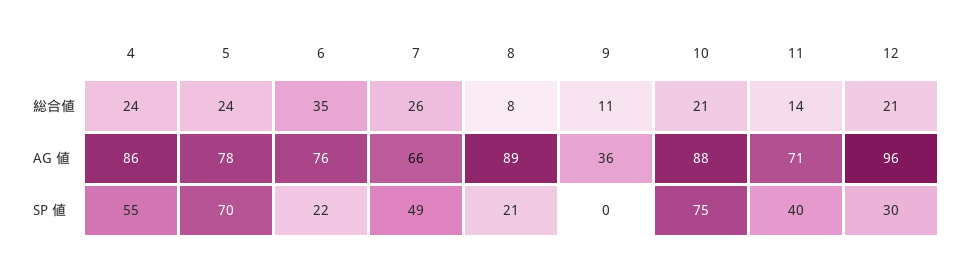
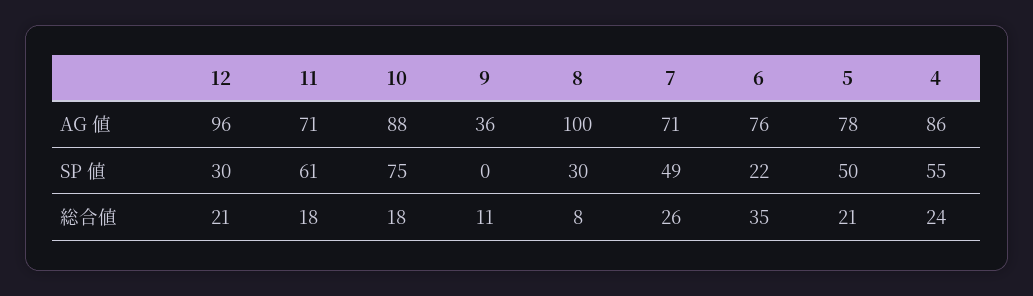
  {
    "4": {
      "総合値": 24,
      "AG 値": 86,
      "SP 値": 55
    },
    "5": {
-     "総合値": 24,
+     "総合値": 21,
      "AG 値": 78,
-     "SP 値": 70
+     "SP 値": 50
    },
    "6": {
      "総合値": 35,
      "AG 値": 76,
      "SP 値": 22
    },
    "7": {
      "総合値": 26,
-     "AG 値": 66,
+     "AG 値": 71,
      "SP 値": 49
    },
    "8": {
      "総合値": 8,
-     "AG 値": 89,
+     "AG 値": 100,
-     "SP 値": 21
+     "SP 値": 30
    },
    "9": {
      "総合値": 11,
      "AG 値": 36,
      "SP 値": 0
    },
    "10": {
-     "総合値": 21,
+     "総合値": 18,
      "AG 値": 88,
      "SP 値": 75
    },
    "11": {
-     "総合値": 14,
+     "総合値": 18,
      "AG 値": 71,
-     "SP 値": 40
+     "SP 値": 61
    },
    "12": {
      "総合値": 21,
      "AG 値": 96,
      "SP 値": 30
    }
  }

